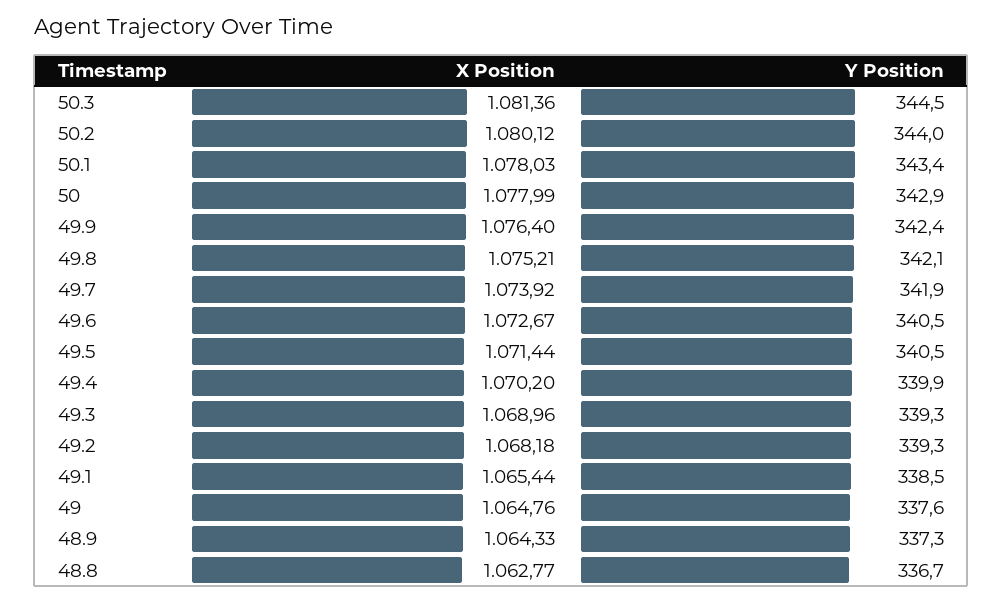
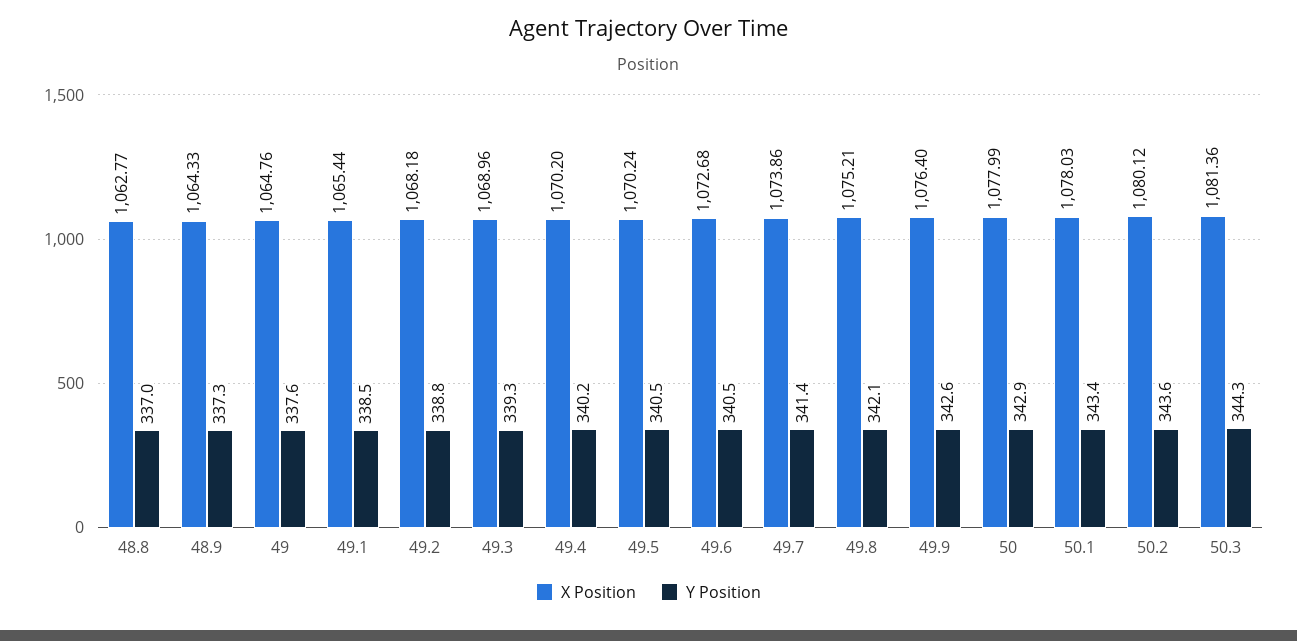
  {
    "X Position": {
      "50.3": 1081.36,
      "50.2": 1080.12,
      "50.1": 1078.03,
      "50": 1077.99,
      "49.9": 1076.4,
      "49.8": 1075.21,
-     "49.7": 1073.92,
+     "49.7": 1073.86,
-     "49.6": 1072.67,
+     "49.6": 1072.68,
-     "49.5": 1071.44,
+     "49.5": 1070.24,
      "49.4": 1070.2,
      "49.3": 1068.96,
      "49.2": 1068.18,
      "49.1": 1065.44,
      "49": 1064.76,
      "48.9": 1064.33,
      "48.8": 1062.77
    },
    "Y Position": {
-     "50.3": 344.5,
+     "50.3": 344.3,
-     "50.2": 344,
+     "50.2": 343.6,
      "50.1": 343.4,
      "50": 342.9,
-     "49.9": 342.4,
+     "49.9": 342.6,
      "49.8": 342.1,
-     "49.7": 341.9,
+     "49.7": 341.4,
      "49.6": 340.5,
      "49.5": 340.5,
-     "49.4": 339.9,
+     "49.4": 340.2,
      "49.3": 339.3,
-     "49.2": 339.3,
+     "49.2": 338.8,
      "49.1": 338.5,
      "49": 337.6,
      "48.9": 337.3,
-     "48.8": 336.7
+     "48.8": 337
    }
  }

